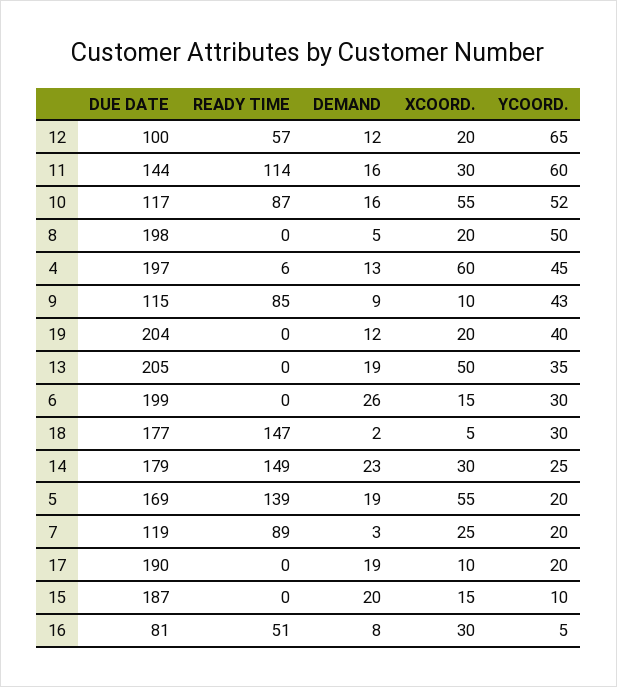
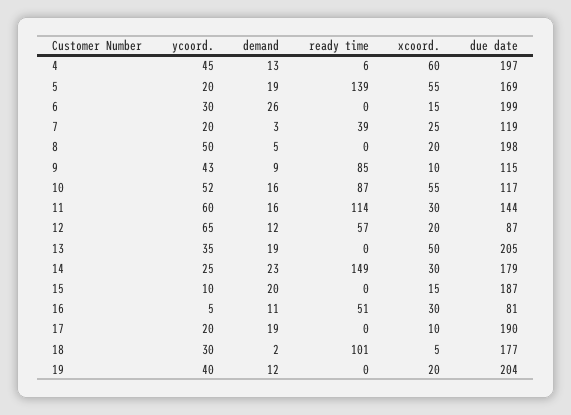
  {
    "DUE DATE": {
-     "12": 100,
+     "12": 87,
      "11": 144,
      "10": 117,
      "8": 198,
      "4": 197,
      "9": 115,
      "19": 204,
      "13": 205,
      "6": 199,
      "18": 177,
      "14": 179,
      "5": 169,
      "7": 119,
      "17": 190,
      "15": 187,
      "16": 81
    },
    "READY TIME": {
      "12": 57,
      "11": 114,
      "10": 87,
      "8": 0,
      "4": 6,
      "9": 85,
      "19": 0,
      "13": 0,
      "6": 0,
-     "18": 147,
+     "18": 101,
      "14": 149,
      "5": 139,
-     "7": 89,
+     "7": 39,
      "17": 0,
      "15": 0,
      "16": 51
    },
    "DEMAND": {
      "12": 12,
      "11": 16,
      "10": 16,
      "8": 5,
      "4": 13,
      "9": 9,
      "19": 12,
      "13": 19,
      "6": 26,
      "18": 2,
      "14": 23,
      "5": 19,
      "7": 3,
      "17": 19,
      "15": 20,
-     "16": 8
+     "16": 11
    },
    "XCOORD.": {
      "12": 20,
      "11": 30,
      "10": 55,
      "8": 20,
      "4": 60,
      "9": 10,
      "19": 20,
      "13": 50,
      "6": 15,
      "18": 5,
      "14": 30,
      "5": 55,
      "7": 25,
      "17": 10,
      "15": 15,
      "16": 30
    },
    "YCOORD.": {
      "12": 65,
      "11": 60,
      "10": 52,
      "8": 50,
      "4": 45,
      "9": 43,
      "19": 40,
      "13": 35,
      "6": 30,
      "18": 30,
      "14": 25,
      "5": 20,
      "7": 20,
      "17": 20,
      "15": 10,
      "16": 5
    }
  }

